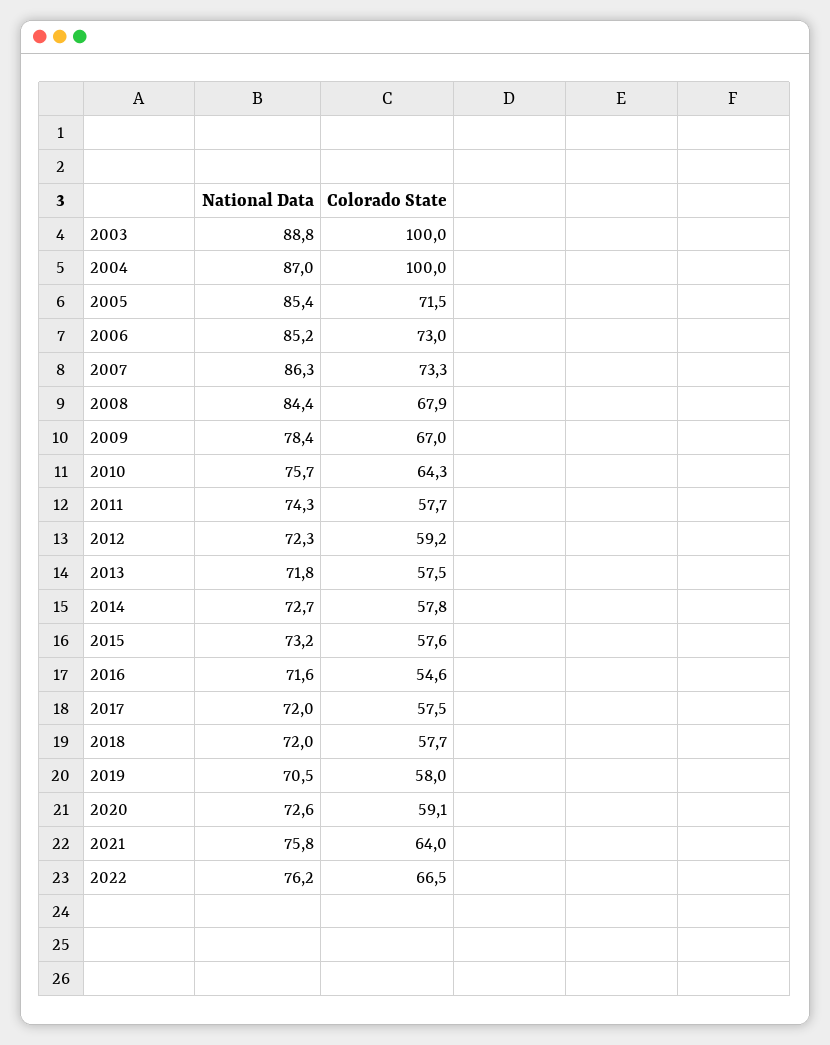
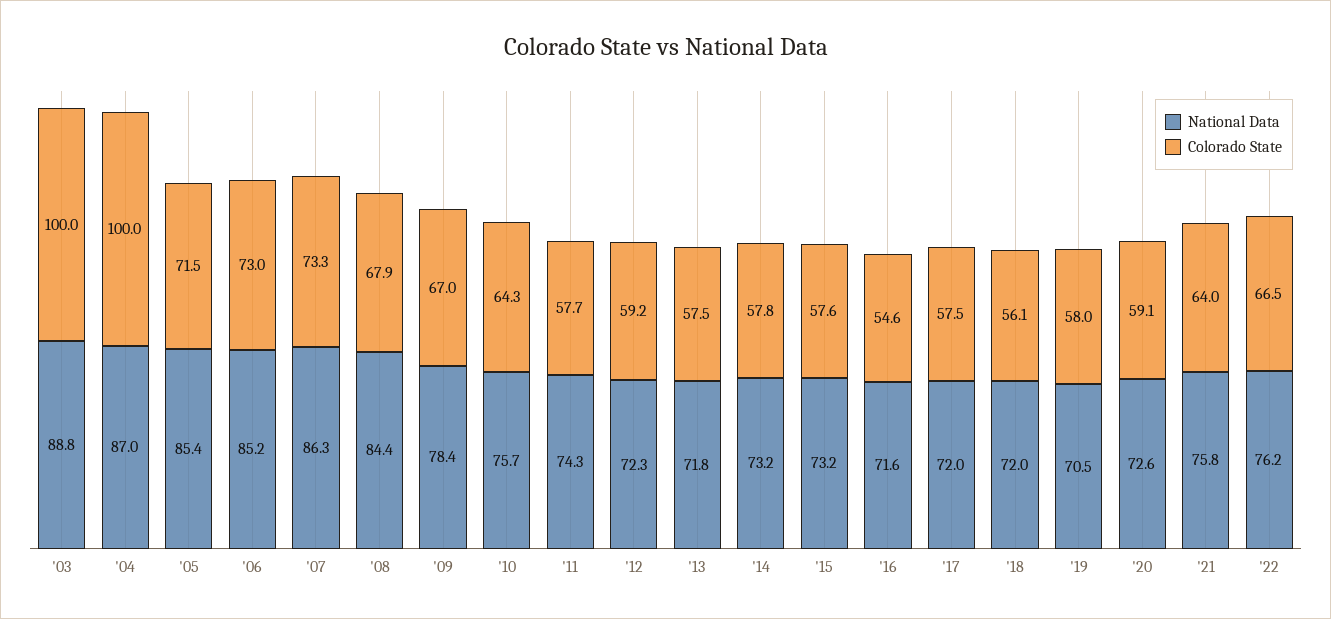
  {
    "National Data": {
      "2003": 88.8,
      "2004": 87,
      "2005": 85.4,
      "2006": 85.2,
      "2007": 86.3,
      "2008": 84.4,
      "2009": 78.4,
      "2010": 75.7,
      "2011": 74.3,
      "2012": 72.3,
      "2013": 71.8,
-     "2014": 72.7,
+     "2014": 73.2,
      "2015": 73.2,
      "2016": 71.6,
      "2017": 72,
      "2018": 72,
      "2019": 70.5,
      "2020": 72.6,
      "2021": 75.8,
      "2022": 76.2
    },
    "Colorado State": {
      "2003": 100,
      "2004": 100,
      "2005": 71.5,
      "2006": 73,
      "2007": 73.3,
      "2008": 67.9,
      "2009": 67,
      "2010": 64.3,
      "2011": 57.7,
      "2012": 59.2,
      "2013": 57.5,
      "2014": 57.8,
      "2015": 57.6,
      "2016": 54.6,
      "2017": 57.5,
-     "2018": 57.7,
+     "2018": 56.1,
      "2019": 58,
      "2020": 59.1,
      "2021": 64,
      "2022": 66.5
    }
  }

